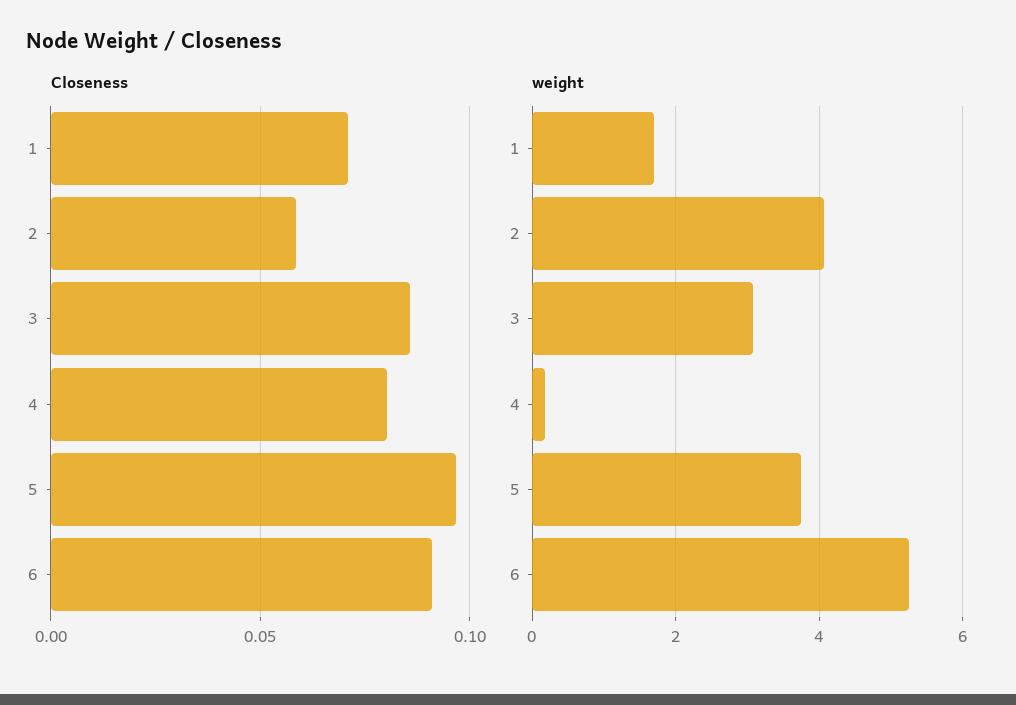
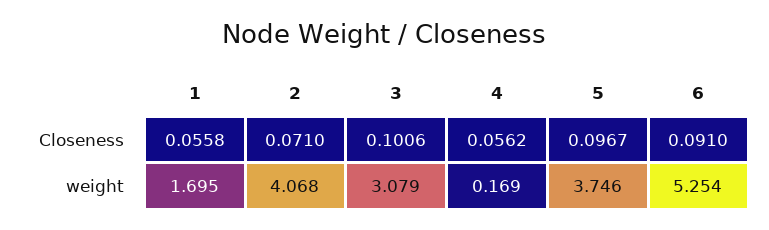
  {
    "Closeness": {
-     "1": 0.07,
+     "1": 0.0558,
-     "2": 0.06,
+     "2": 0.071,
-     "3": 0.085,
+     "3": 0.1006,
-     "4": 0.08,
+     "4": 0.0562,
      "5": 0.0967,
      "6": 0.091
    },
    "weight": {
      "1": 1.695,
      "2": 4.068,
      "3": 3.079,
      "4": 0.169,
      "5": 3.746,
      "6": 5.254
    }
  }

